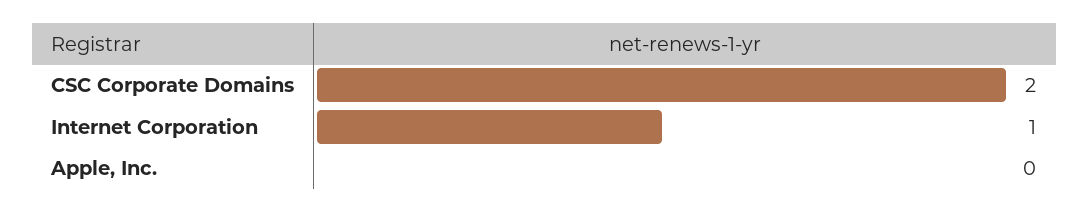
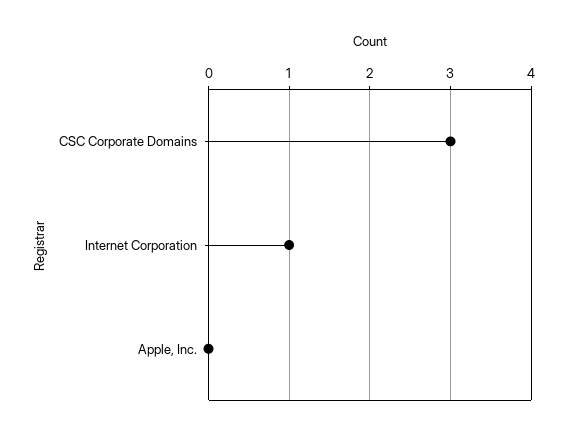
  {
-   "CSC Corporate Domains": 2,
+   "CSC Corporate Domains": 3,
    "Internet Corporation": 1,
    "Apple, Inc.": 0
  }

